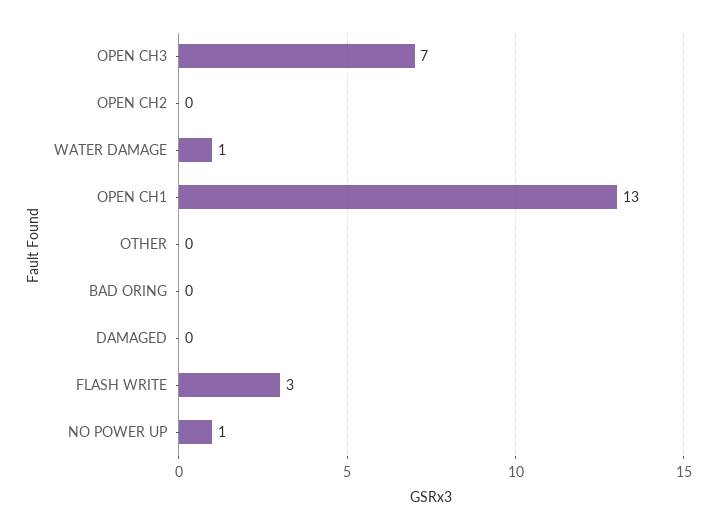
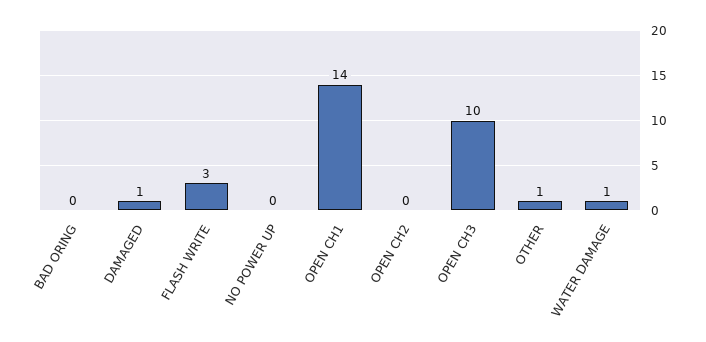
  {
-   "OPEN CH3": 7,
+   "OPEN CH3": 10,
    "OPEN CH2": 0,
    "WATER DAMAGE": 1,
-   "OPEN CH1": 13,
+   "OPEN CH1": 14,
-   "OTHER": 0,
+   "OTHER": 1,
    "BAD ORING": 0,
-   "DAMAGED": 0,
+   "DAMAGED": 1,
    "FLASH WRITE": 3,
-   "NO POWER UP": 1
+   "NO POWER UP": 0
  }

